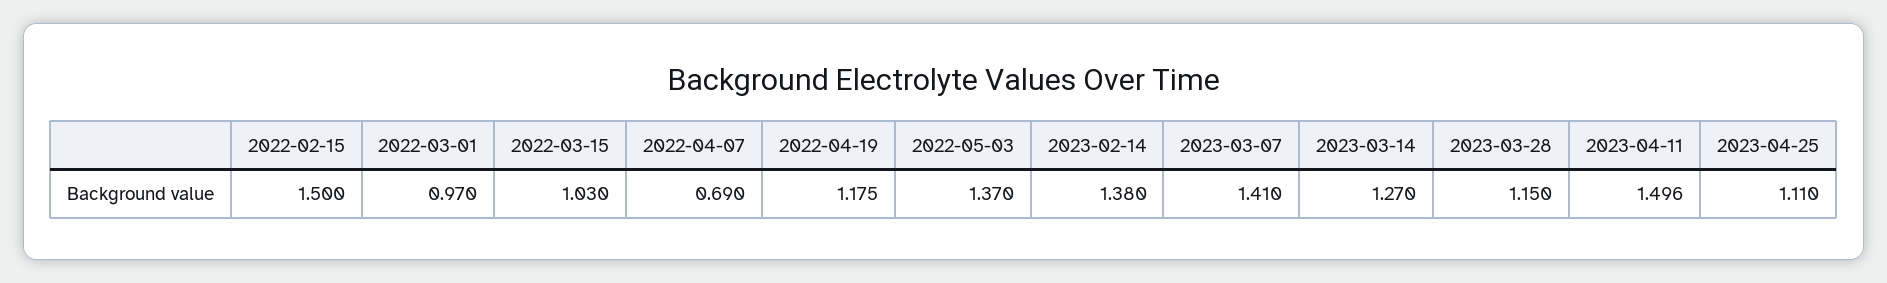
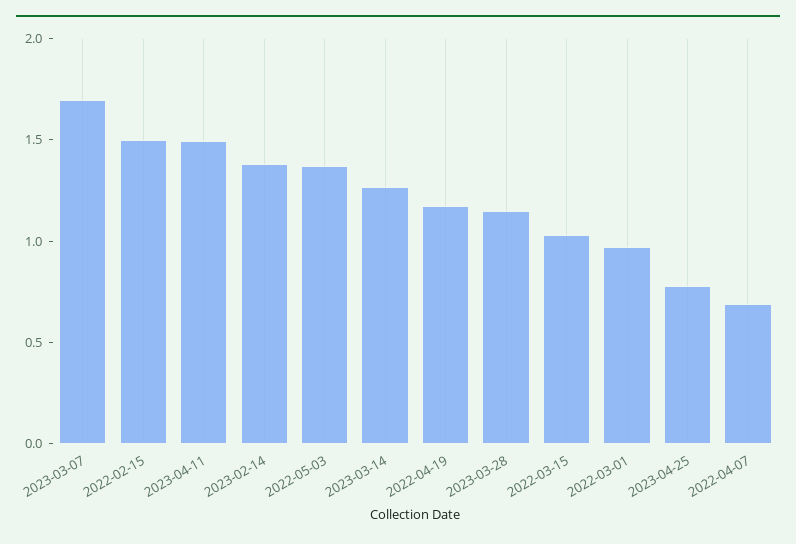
  {
    "2022-02-15": 1.5,
    "2022-03-01": 0.97,
    "2022-03-15": 1.03,
    "2022-04-07": 0.69,
    "2022-04-19": 1.175,
    "2022-05-03": 1.37,
    "2023-02-14": 1.38,
-   "2023-03-07": 1.41,
+   "2023-03-07": 1.7,
    "2023-03-14": 1.27,
    "2023-03-28": 1.15,
    "2023-04-11": 1.496,
-   "2023-04-25": 1.11
+   "2023-04-25": 0.8
  }

